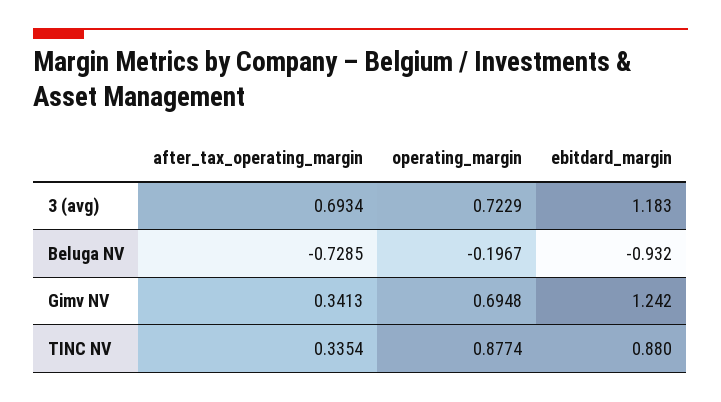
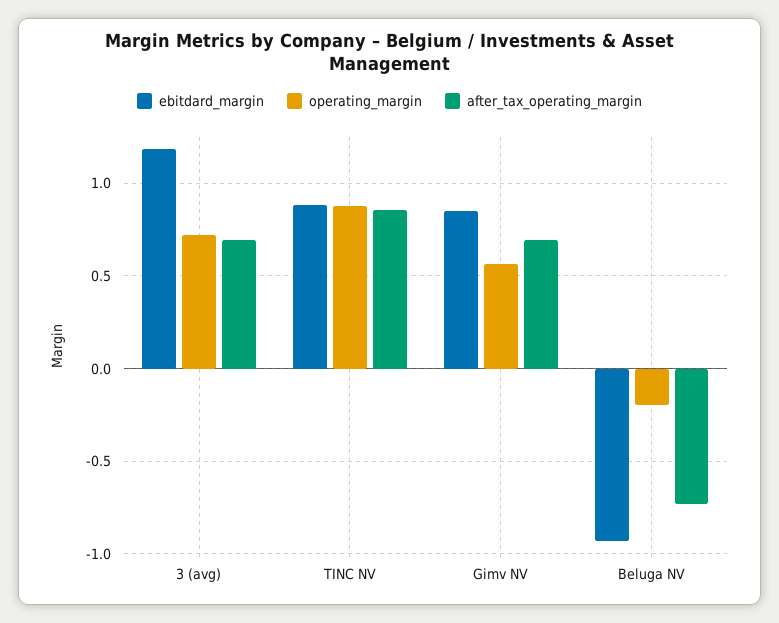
  {
    "after_tax_operating_margin": {
      "3 (avg)": 0.6934,
      "Beluga NV": -0.7285,
-     "Gimv NV": 0.3413,
+     "Gimv NV": 0.7,
-     "TINC NV": 0.3354
+     "TINC NV": 0.85
    },
    "operating_margin": {
      "3 (avg)": 0.7229,
      "Beluga NV": -0.1967,
-     "Gimv NV": 0.6948,
+     "Gimv NV": 0.55,
      "TINC NV": 0.8774
    },
    "ebitdard_margin": {
      "3 (avg)": 1.183,
      "Beluga NV": -0.932,
-     "Gimv NV": 1.242,
+     "Gimv NV": 0.85,
      "TINC NV": 0.88
    }
  }

